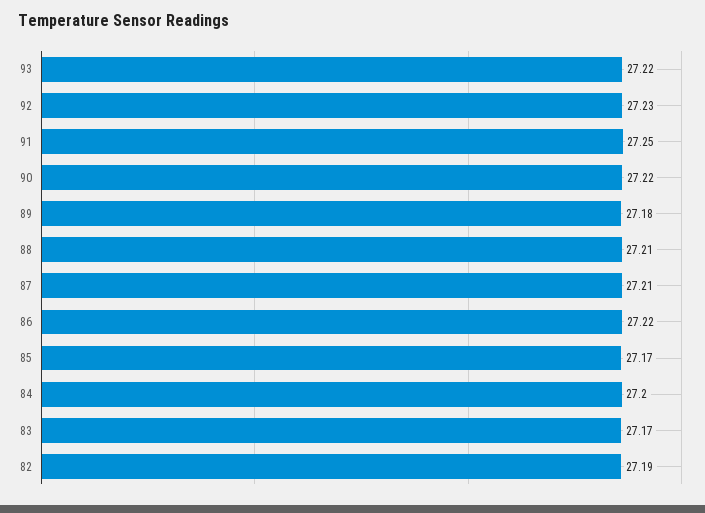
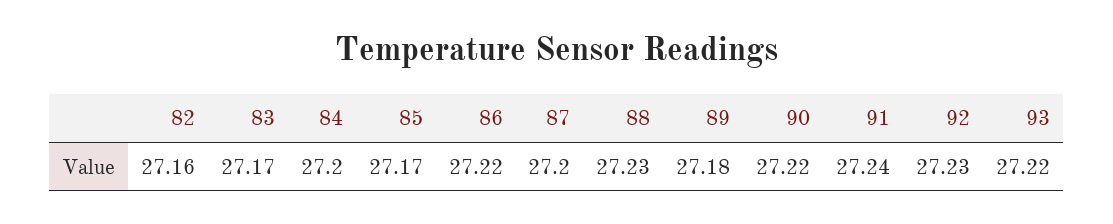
  {
    "93": 27.22,
    "92": 27.23,
-   "91": 27.25,
+   "91": 27.24,
    "90": 27.22,
    "89": 27.18,
-   "88": 27.21,
+   "88": 27.23,
-   "87": 27.21,
+   "87": 27.2,
    "86": 27.22,
    "85": 27.17,
    "84": 27.2,
    "83": 27.17,
-   "82": 27.19
+   "82": 27.16
  }

